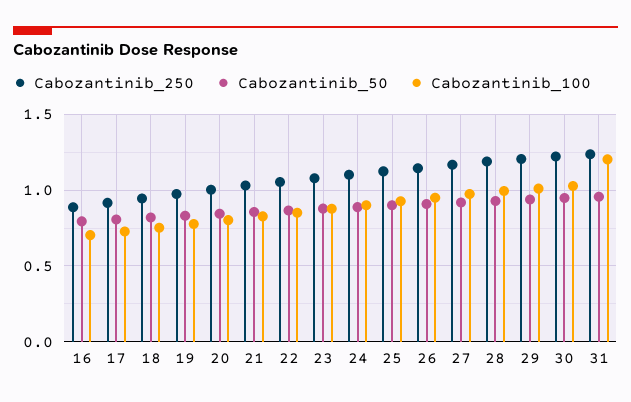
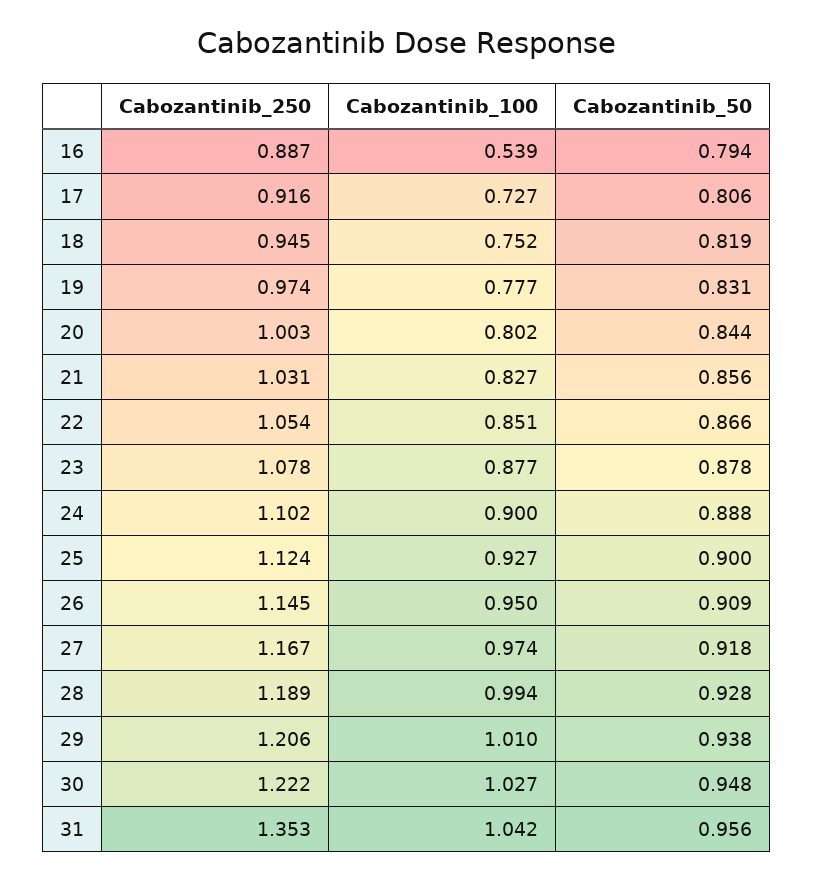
  {
    "Cabozantinib_250": {
      "16": 0.887,
      "17": 0.916,
      "18": 0.945,
      "19": 0.974,
      "20": 1.003,
      "21": 1.031,
      "22": 1.054,
      "23": 1.078,
      "24": 1.102,
      "25": 1.124,
      "26": 1.145,
      "27": 1.167,
      "28": 1.189,
      "29": 1.206,
      "30": 1.222,
-     "31": 1.25
+     "31": 1.353
    },
    "Cabozantinib_50": {
      "16": 0.794,
      "17": 0.806,
      "18": 0.819,
      "19": 0.831,
      "20": 0.844,
      "21": 0.856,
      "22": 0.866,
      "23": 0.878,
      "24": 0.888,
      "25": 0.9,
      "26": 0.909,
      "27": 0.918,
      "28": 0.928,
      "29": 0.938,
      "30": 0.948,
      "31": 0.956
    },
    "Cabozantinib_100": {
-     "16": 0.7,
+     "16": 0.539,
      "17": 0.727,
      "18": 0.752,
      "19": 0.777,
      "20": 0.802,
      "21": 0.827,
      "22": 0.851,
      "23": 0.877,
      "24": 0.9,
      "25": 0.927,
      "26": 0.95,
      "27": 0.974,
      "28": 0.994,
      "29": 1.01,
      "30": 1.027,
-     "31": 1.2
+     "31": 1.042
    }
  }

